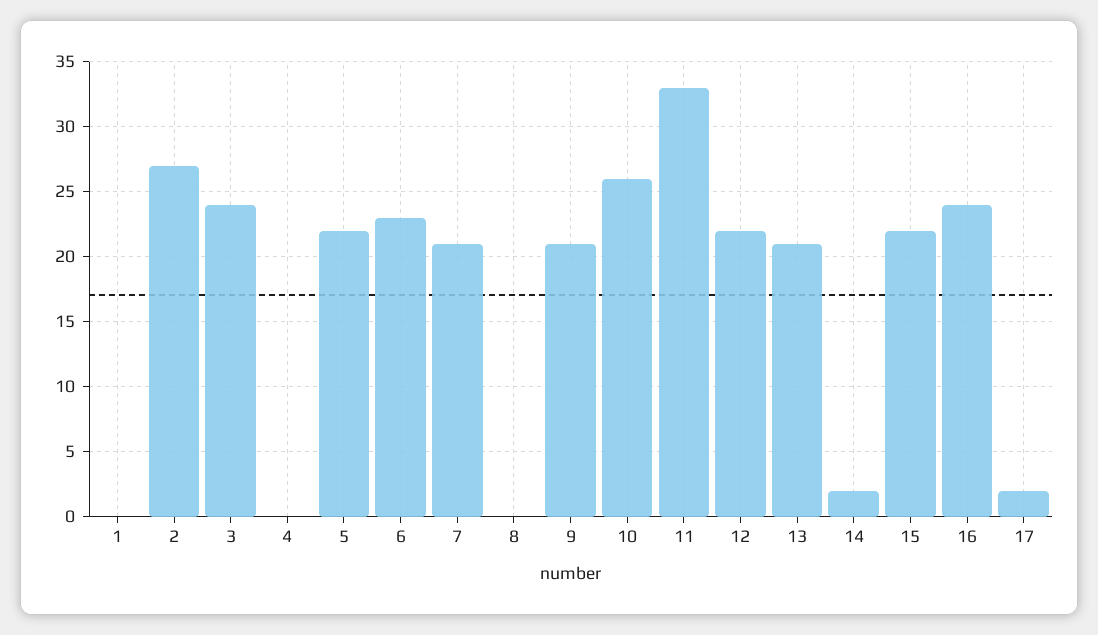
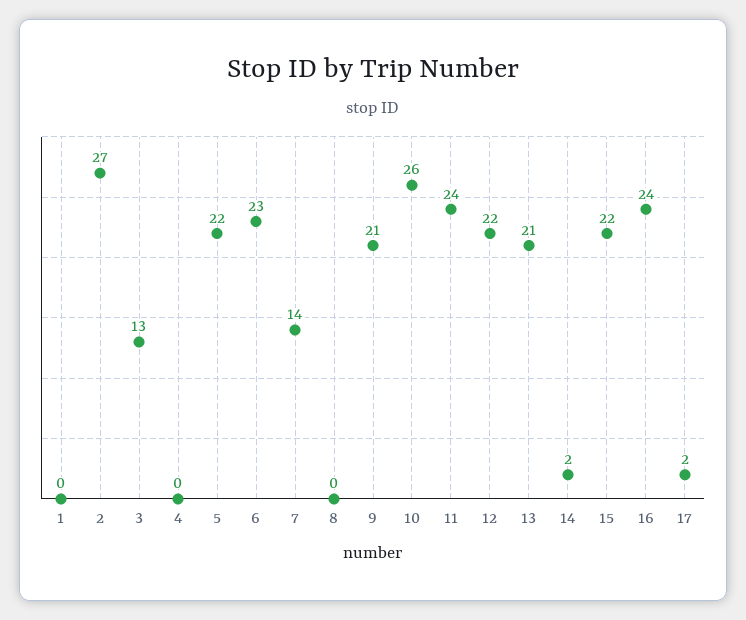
  {
    "1": 0,
    "2": 27,
-   "3": 24,
+   "3": 13,
    "4": 0,
    "5": 22,
    "6": 23,
-   "7": 21,
+   "7": 14,
    "8": 0,
    "9": 21,
    "10": 26,
-   "11": 33,
+   "11": 24,
    "12": 22,
    "13": 21,
    "14": 2,
    "15": 22,
    "16": 24,
    "17": 2
  }

